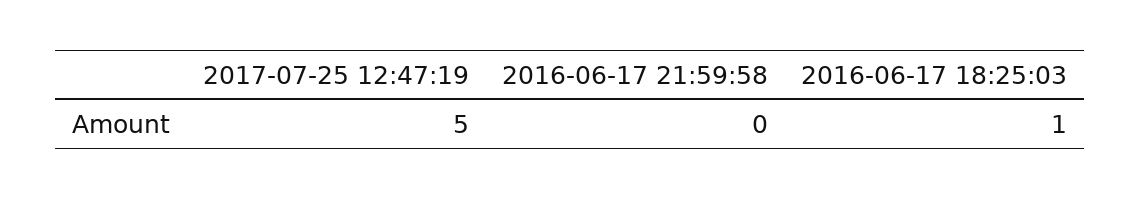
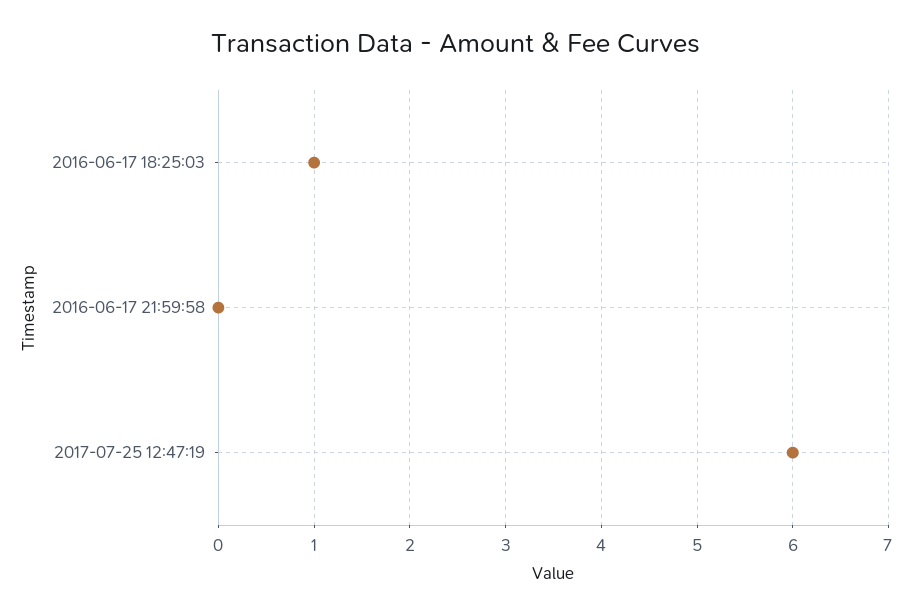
  {
-   "2017-07-25 12:47:19": 5,
+   "2017-07-25 12:47:19": 6,
    "2016-06-17 21:59:58": 0,
    "2016-06-17 18:25:03": 1
  }

